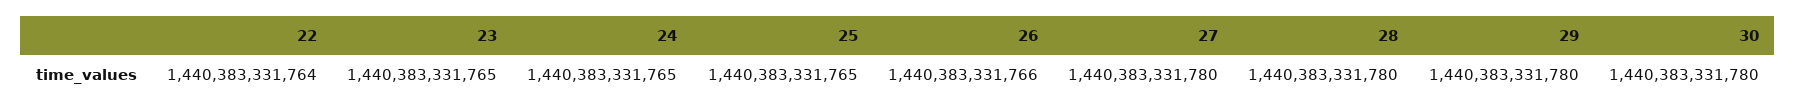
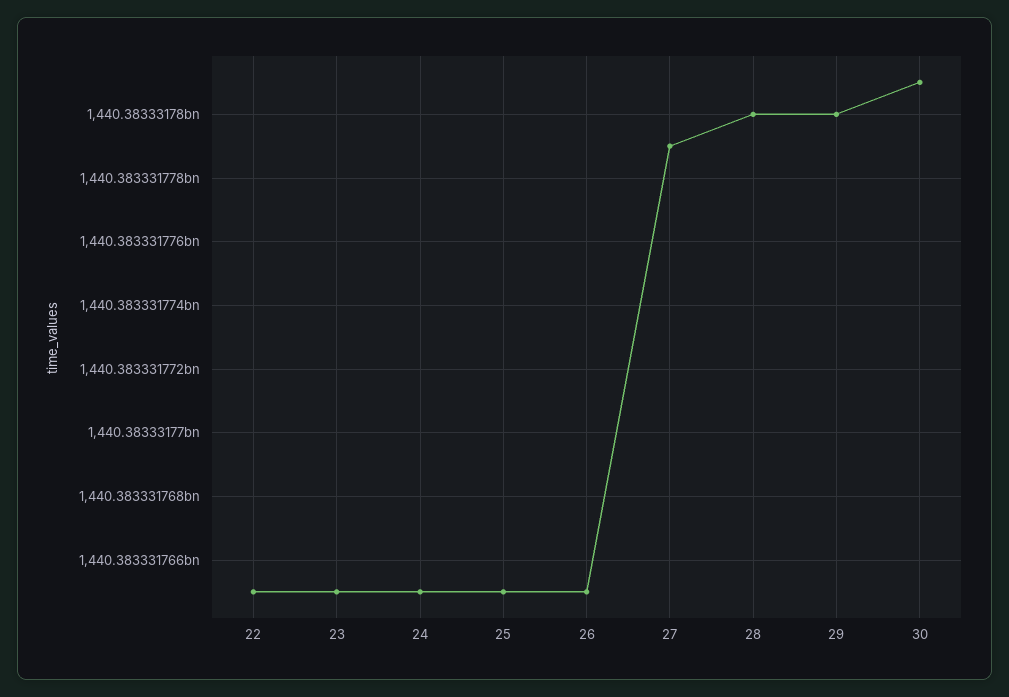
  {
-   "22": 1440383331764,
+   "22": 1440383331765,
    "23": 1440383331765,
    "24": 1440383331765,
    "25": 1440383331765,
-   "26": 1440383331766,
+   "26": 1440383331765,
-   "27": 1440383331780,
+   "27": 1440383331779,
    "28": 1440383331780,
    "29": 1440383331780,
-   "30": 1440383331780
+   "30": 1440383331781
  }

